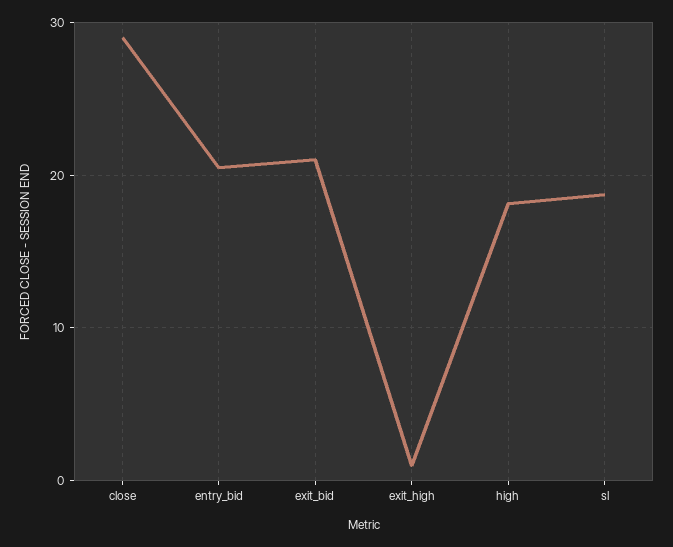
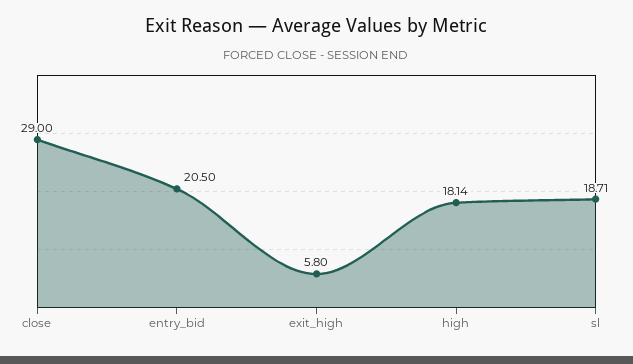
  {
    "close": 29,
    "entry_bid": 20.5,
-   "exit_bid": 21,
-   "exit_high": 1,
+   "exit_high": 5.8,
    "high": 18.14,
    "sl": 18.71
  }

